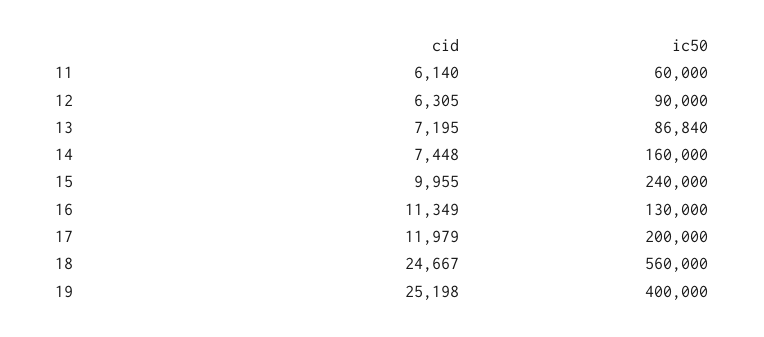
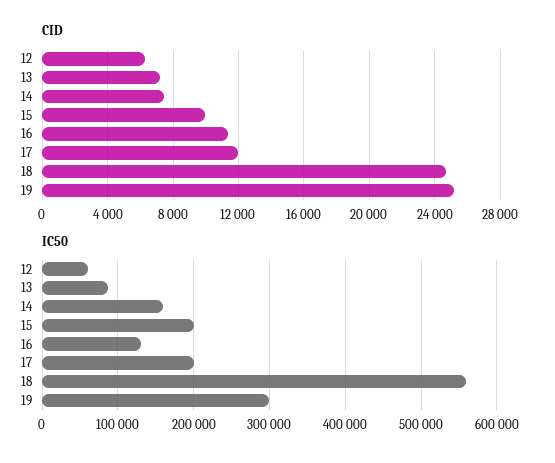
  {
    "cid": {
-     "11": 6140,
      "12": 6305,
      "13": 7195,
      "14": 7448,
      "15": 9955,
      "16": 11349,
      "17": 11979,
      "18": 24667,
      "19": 25198
    },
    "ic50": {
-     "11": 60000,
-     "12": 90000,
+     "12": 60000,
      "13": 86840,
      "14": 160000,
-     "15": 240000,
+     "15": 200000,
      "16": 130000,
      "17": 200000,
      "18": 560000,
-     "19": 400000
+     "19": 300000
    }
  }

